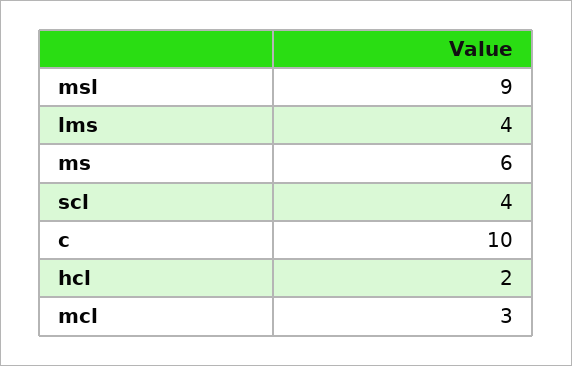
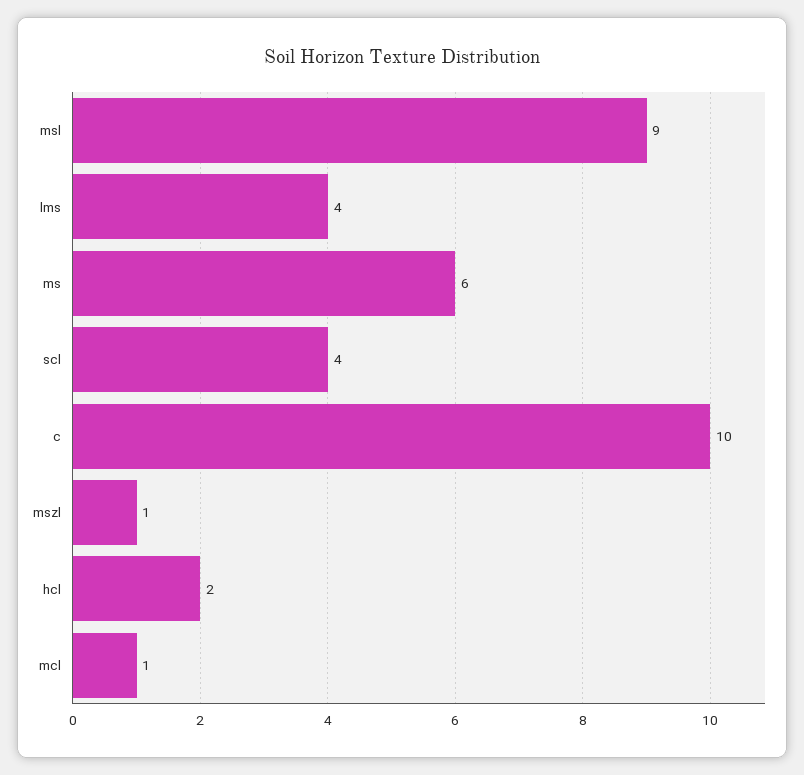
  {
    "msl": 9,
    "lms": 4,
    "ms": 6,
    "scl": 4,
    "c": 10,
    "hcl": 2,
-   "mcl": 3
+   "mcl": 1,
+   "mszl": 1
  }

